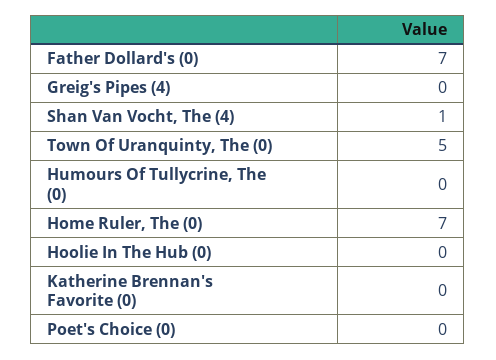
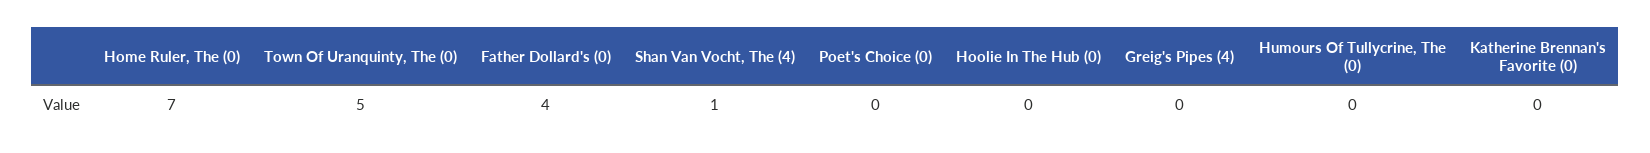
  {
-   "Father Dollard's (0)": 7,
+   "Father Dollard's (0)": 4,
    "Greig's Pipes (4)": 0,
    "Shan Van Vocht, The (4)": 1,
    "Town Of Uranquinty, The (0)": 5,
    "Humours Of Tullycrine, The (0)": 0,
    "Home Ruler, The (0)": 7,
    "Hoolie In The Hub (0)": 0,
    "Katherine Brennan's Favorite (0)": 0,
    "Poet's Choice (0)": 0
  }

